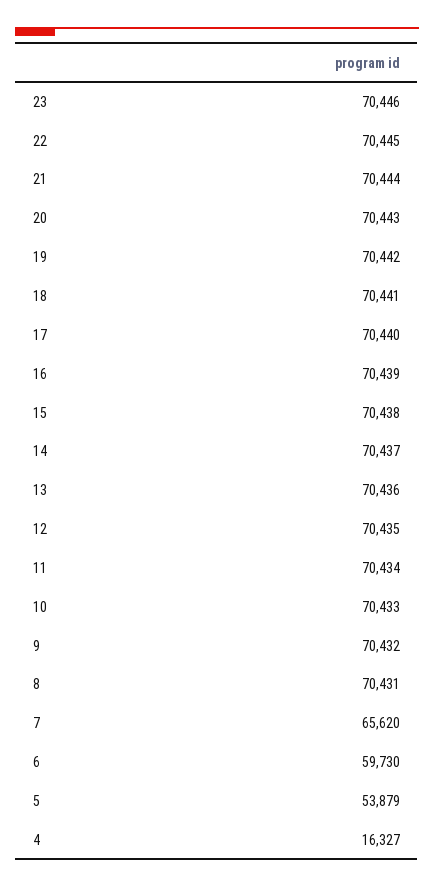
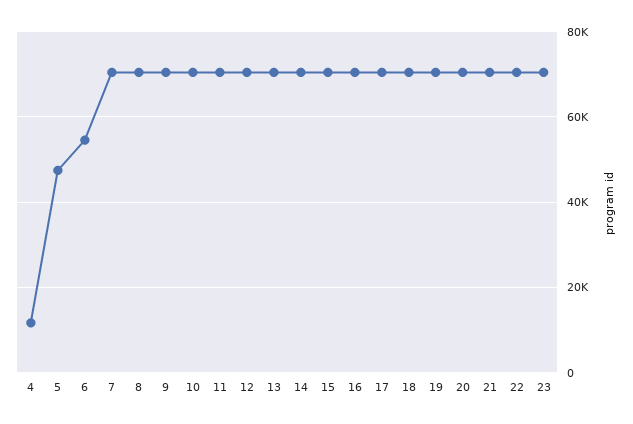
  {
    "23": 70446,
    "22": 70445,
    "21": 70444,
    "20": 70443,
    "19": 70442,
    "18": 70441,
    "17": 70440,
    "16": 70439,
    "15": 70438,
    "14": 70437,
    "13": 70436,
    "12": 70435,
    "11": 70434,
    "10": 70433,
    "9": 70432,
    "8": 70431,
-   "7": 65620,
+   "7": 70000,
-   "6": 59730,
+   "6": 54000,
-   "5": 53879,
+   "5": 48000,
-   "4": 16327
+   "4": 12000
  }

